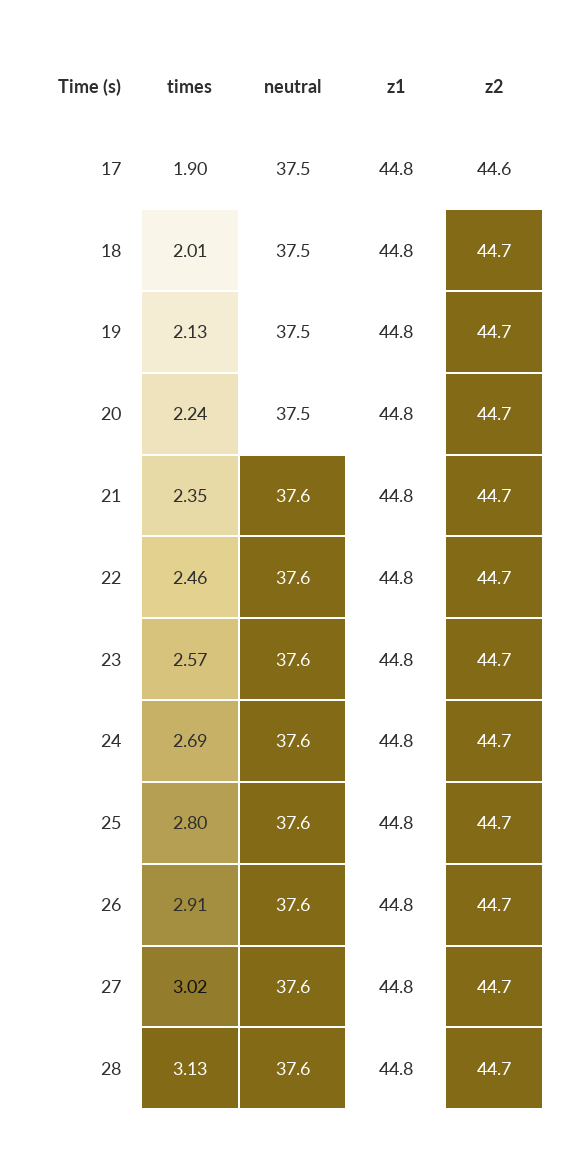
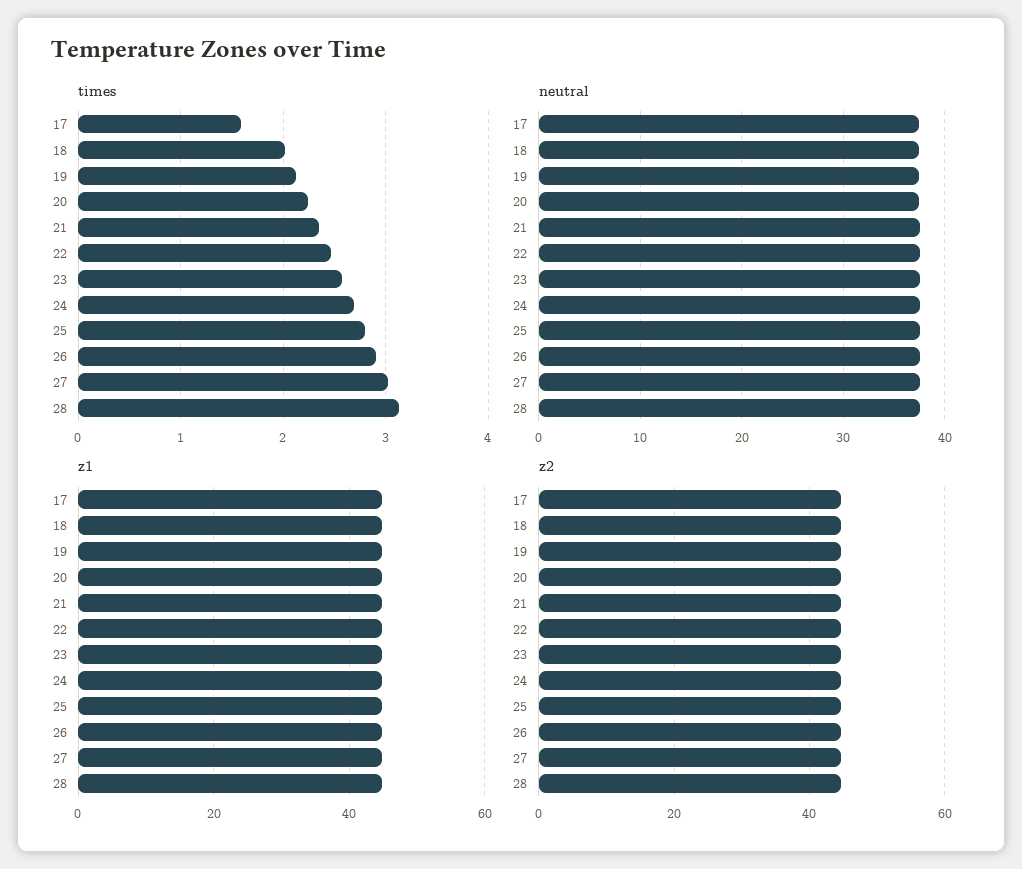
  {
    "times": {
-     "17": 1.9,
+     "17": 1.6,
      "18": 2.01,
      "19": 2.13,
      "20": 2.24,
      "21": 2.35,
      "22": 2.46,
      "23": 2.57,
      "24": 2.69,
      "25": 2.8,
      "26": 2.91,
      "27": 3.02,
      "28": 3.13
    },
    "neutral": {
      "17": 37.5,
      "18": 37.5,
      "19": 37.5,
      "20": 37.5,
      "21": 37.6,
      "22": 37.6,
      "23": 37.6,
      "24": 37.6,
      "25": 37.6,
      "26": 37.6,
      "27": 37.6,
      "28": 37.6
    },
    "z1": {
      "17": 44.8,
      "18": 44.8,
      "19": 44.8,
      "20": 44.8,
      "21": 44.8,
      "22": 44.8,
      "23": 44.8,
      "24": 44.8,
      "25": 44.8,
      "26": 44.8,
      "27": 44.8,
      "28": 44.8
    },
    "z2": {
      "17": 44.6,
      "18": 44.7,
      "19": 44.7,
      "20": 44.7,
      "21": 44.7,
      "22": 44.7,
      "23": 44.7,
      "24": 44.7,
      "25": 44.7,
      "26": 44.7,
      "27": 44.7,
      "28": 44.7
    }
  }

